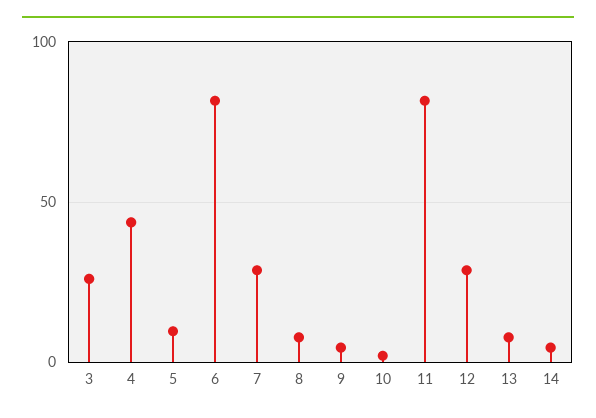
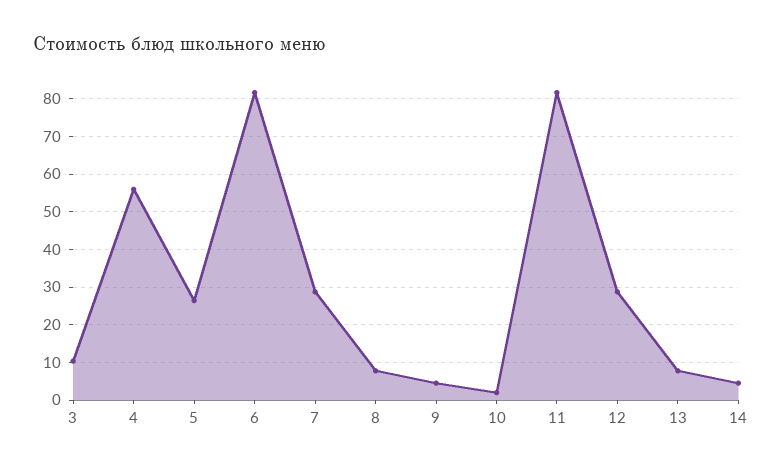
  {
-   "3": 25,
+   "3": 10,
-   "4": 45,
+   "4": 56,
-   "5": 10,
+   "5": 26,
    "6": 82,
    "7": 28,
    "8": 8,
    "9": 4,
    "10": 2,
    "11": 82,
    "12": 28,
    "13": 8,
    "14": 4
  }

